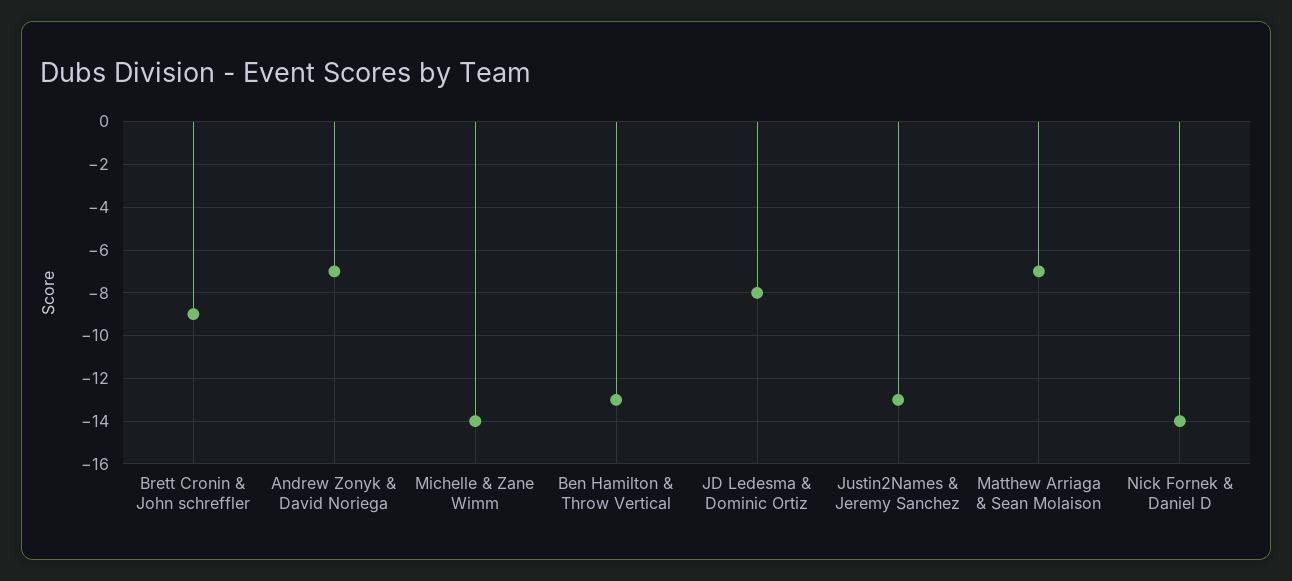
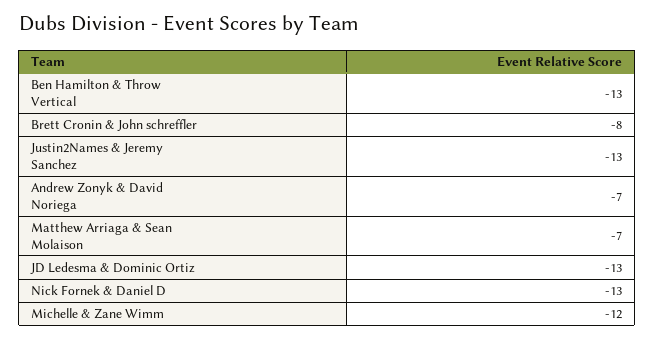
  {
-   "Brett Cronin & John schreffler": -9,
+   "Brett Cronin & John schreffler": -8,
    "Andrew Zonyk & David Noriega": -7,
-   "Michelle & Zane Wimm": -14,
+   "Michelle & Zane Wimm": -12,
    "Ben Hamilton & Throw Vertical": -13,
-   "JD Ledesma & Dominic Ortiz": -8,
+   "JD Ledesma & Dominic Ortiz": -13,
    "Justin2Names & Jeremy Sanchez": -13,
    "Matthew Arriaga & Sean Molaison": -7,
-   "Nick Fornek & Daniel D": -14
+   "Nick Fornek & Daniel D": -13
  }

